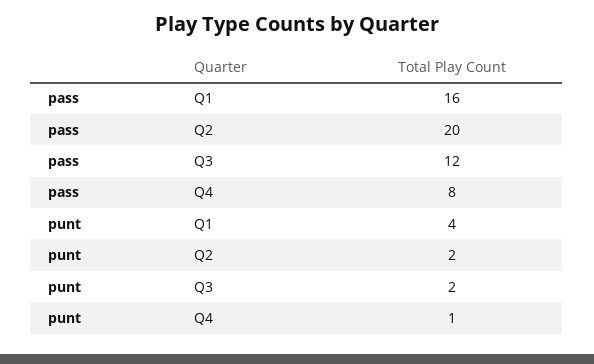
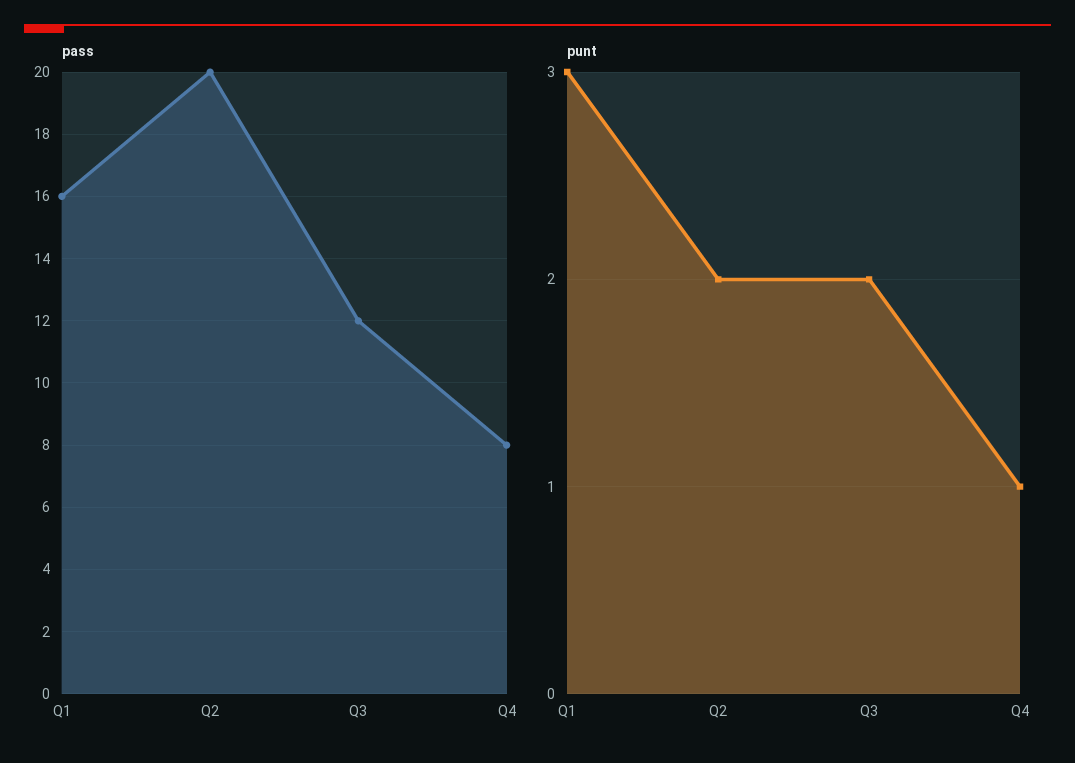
  {
    "pass": {
      "Q1": 16,
      "Q2": 20,
      "Q3": 12,
      "Q4": 8
    },
    "punt": {
-     "Q1": 4,
+     "Q1": 3,
      "Q2": 2,
      "Q3": 2,
      "Q4": 1
    }
  }

